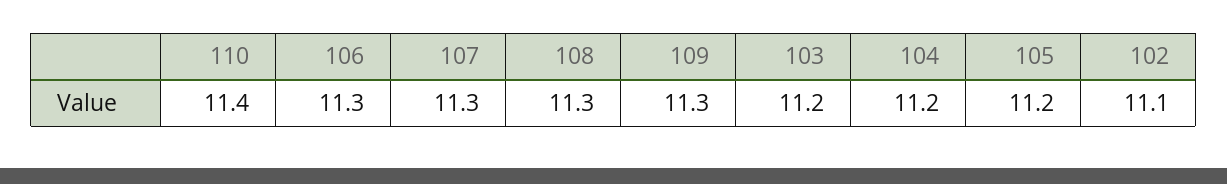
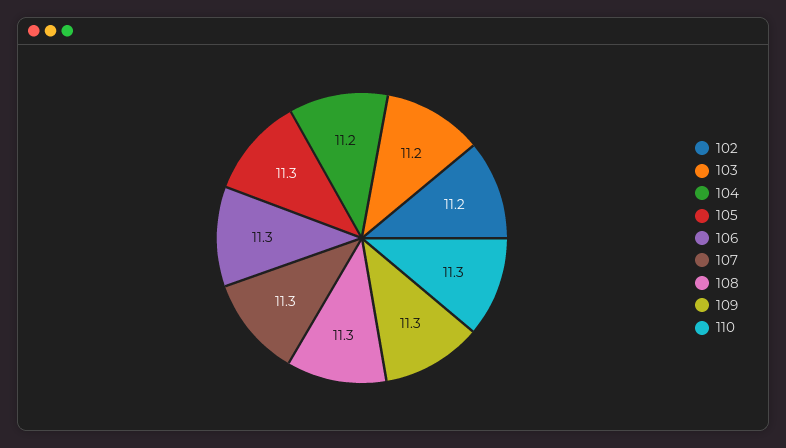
  {
-   "110": 11.4,
+   "110": 11.3,
    "106": 11.3,
    "107": 11.3,
    "108": 11.3,
    "109": 11.3,
    "103": 11.2,
    "104": 11.2,
-   "105": 11.2,
+   "105": 11.3,
-   "102": 11.1
+   "102": 11.2
  }

